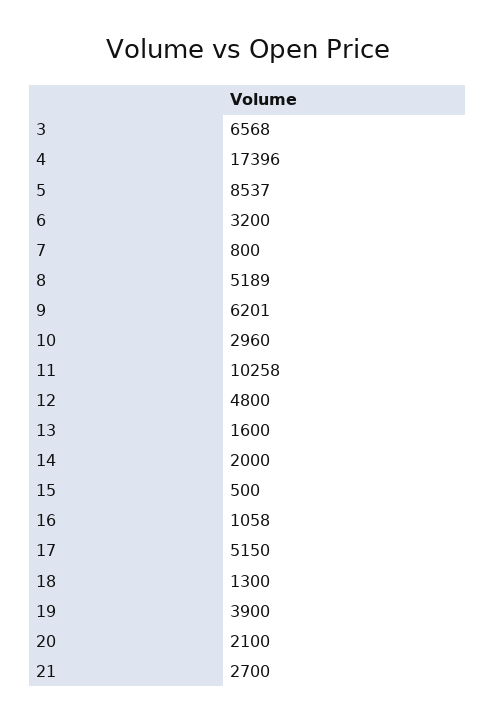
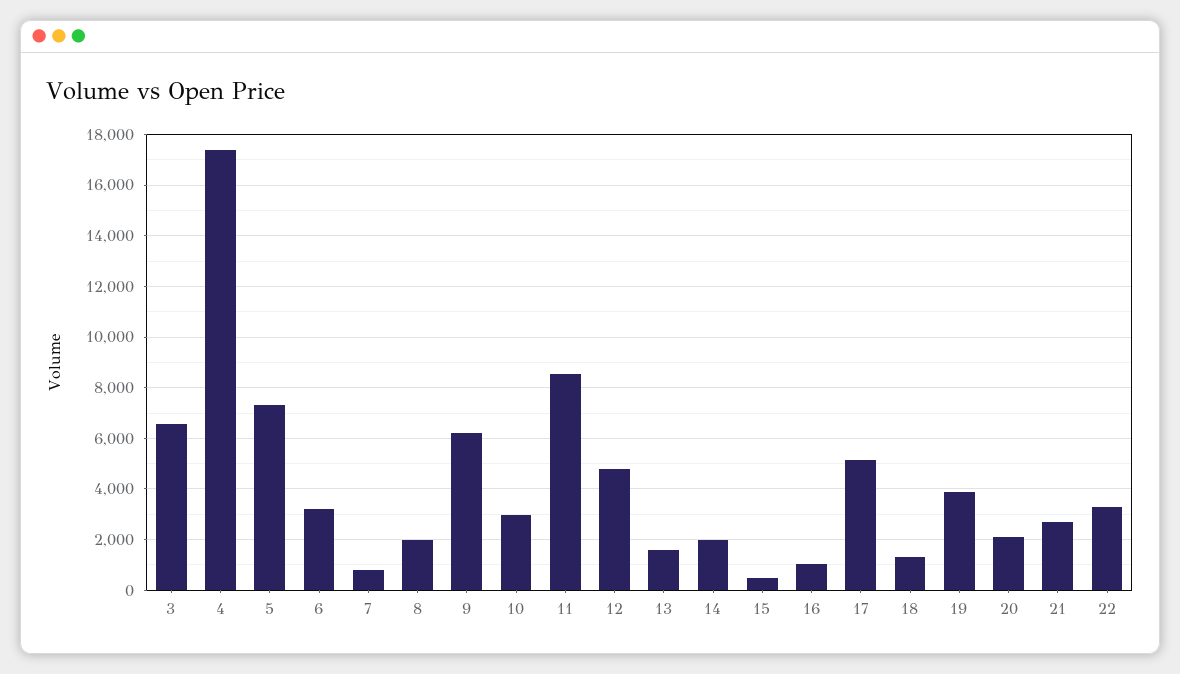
  {
    "3": 6568,
    "4": 17396,
-   "5": 8537,
+   "5": 7250,
    "6": 3200,
    "7": 800,
-   "8": 5189,
+   "8": 2000,
    "9": 6201,
    "10": 2960,
-   "11": 10258,
+   "11": 8500,
    "12": 4800,
    "13": 1600,
    "14": 2000,
    "15": 500,
    "16": 1058,
    "17": 5150,
    "18": 1300,
    "19": 3900,
    "20": 2100,
-   "21": 2700
+   "21": 2700,
+   "22": 3250
  }

